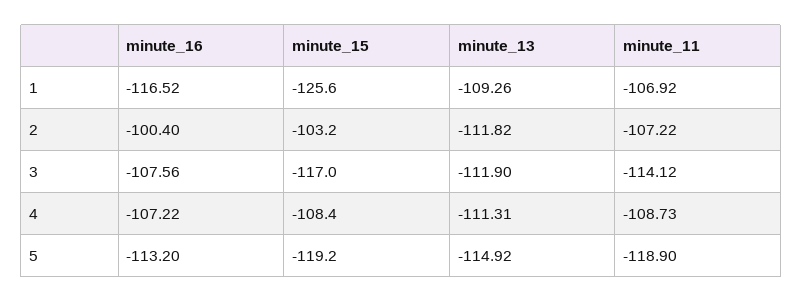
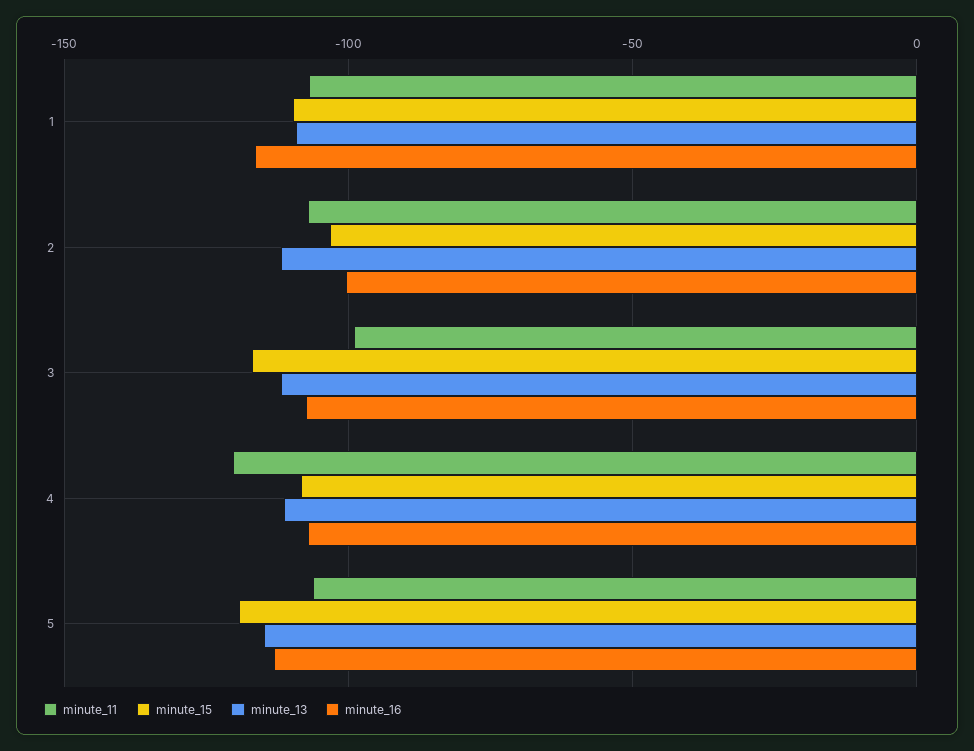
  {
    "minute_16": {
      "1": -116.52,
      "2": -100.4,
      "3": -107.56,
      "4": -107.22,
      "5": -113.2
    },
    "minute_15": {
-     "1": -125.6,
+     "1": -110,
      "2": -103.2,
      "3": -117,
      "4": -108.4,
      "5": -119.2
    },
    "minute_13": {
      "1": -109.26,
      "2": -111.82,
      "3": -111.9,
      "4": -111.31,
      "5": -114.92
    },
    "minute_11": {
      "1": -106.92,
      "2": -107.22,
-     "3": -114.12,
+     "3": -100,
-     "4": -108.73,
+     "4": -120,
-     "5": -118.9
+     "5": -105
    }
  }

